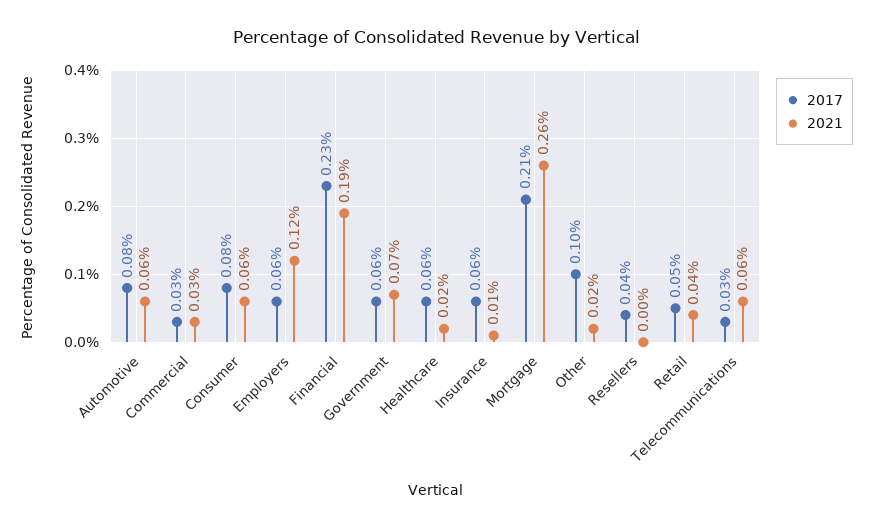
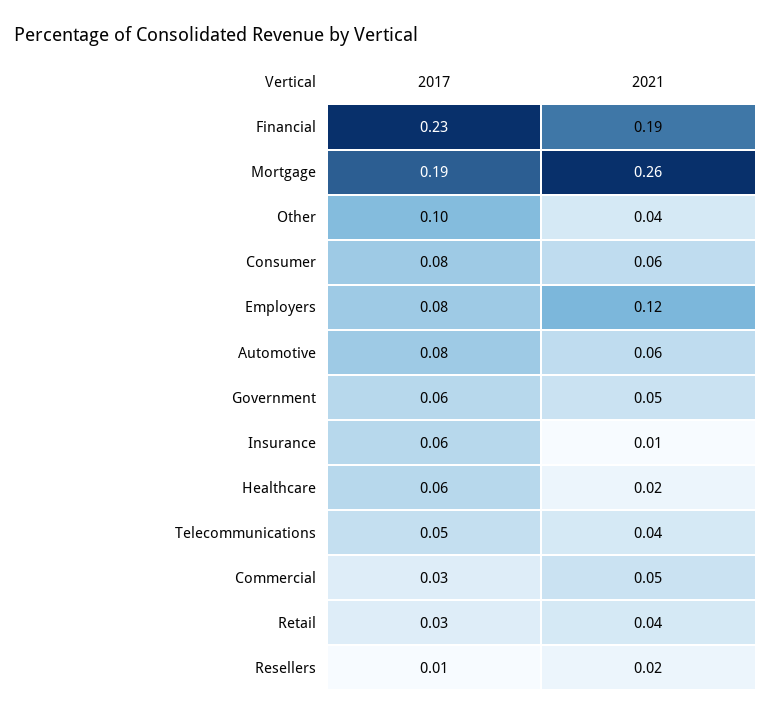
  {
    "2017": {
      "Automotive": 0.08,
      "Commercial": 0.03,
      "Consumer": 0.08,
-     "Employers": 0.06,
+     "Employers": 0.08,
      "Financial": 0.23,
      "Government": 0.06,
      "Healthcare": 0.06,
      "Insurance": 0.06,
-     "Mortgage": 0.21,
+     "Mortgage": 0.19,
      "Other": 0.1,
-     "Resellers": 0.04,
+     "Resellers": 0.01,
-     "Retail": 0.05,
+     "Retail": 0.03,
-     "Telecommunications": 0.03
+     "Telecommunications": 0.05
    },
    "2021": {
      "Automotive": 0.06,
-     "Commercial": 0.03,
+     "Commercial": 0.05,
      "Consumer": 0.06,
      "Employers": 0.12,
      "Financial": 0.19,
-     "Government": 0.07,
+     "Government": 0.05,
      "Healthcare": 0.02,
      "Insurance": 0.01,
      "Mortgage": 0.26,
-     "Other": 0.02,
+     "Other": 0.04,
-     "Resellers": 0,
+     "Resellers": 0.02,
      "Retail": 0.04,
-     "Telecommunications": 0.06
+     "Telecommunications": 0.04
    }
  }

